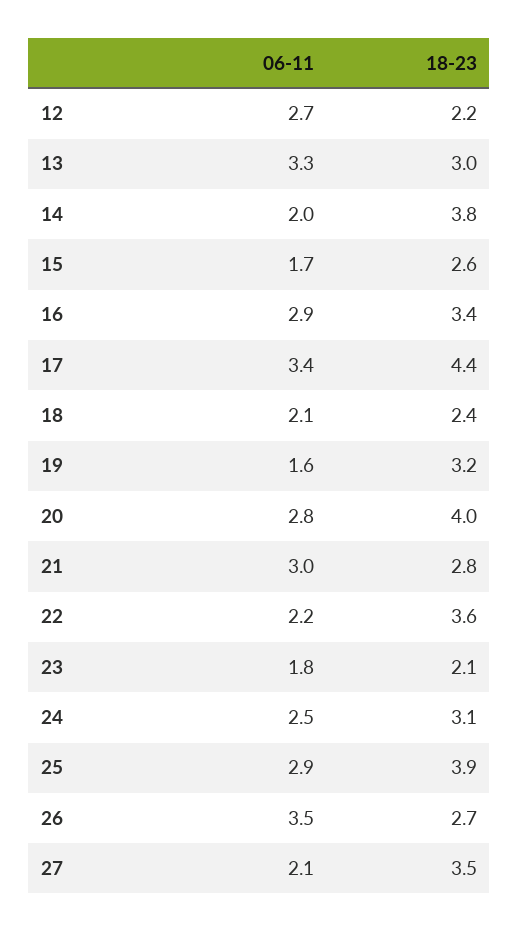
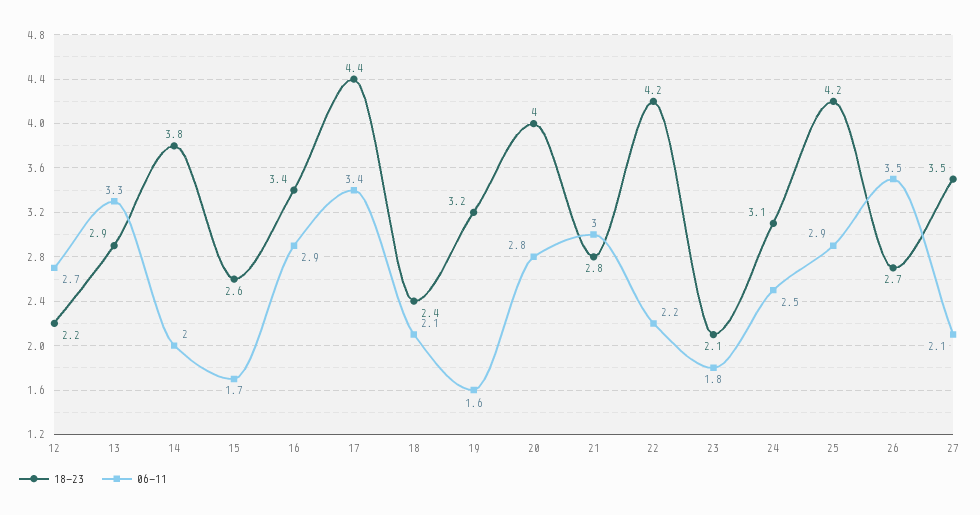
  {
    "06-11": {
      "12": 2.7,
      "13": 3.3,
      "14": 2,
      "15": 1.7,
      "16": 2.9,
      "17": 3.4,
      "18": 2.1,
      "19": 1.6,
      "20": 2.8,
      "21": 3,
      "22": 2.2,
      "23": 1.8,
      "24": 2.5,
      "25": 2.9,
      "26": 3.5,
      "27": 2.1
    },
    "18-23": {
      "12": 2.2,
-     "13": 3,
+     "13": 2.9,
      "14": 3.8,
      "15": 2.6,
      "16": 3.4,
      "17": 4.4,
      "18": 2.4,
      "19": 3.2,
      "20": 4,
      "21": 2.8,
-     "22": 3.6,
+     "22": 4.2,
      "23": 2.1,
      "24": 3.1,
-     "25": 3.9,
+     "25": 4.2,
      "26": 2.7,
      "27": 3.5
    }
  }

